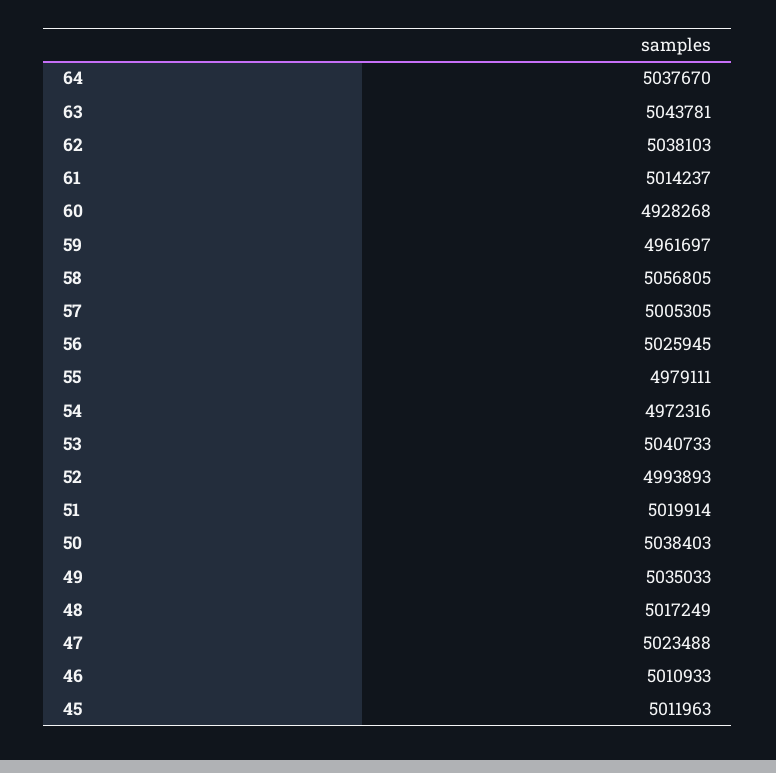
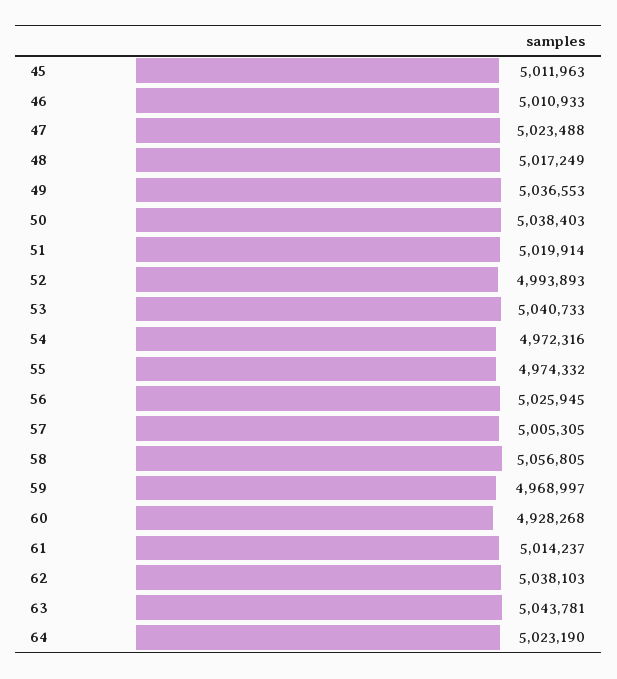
  {
-   "64": 5037670,
+   "64": 5023190,
    "63": 5043781,
    "62": 5038103,
    "61": 5014237,
    "60": 4928268,
-   "59": 4961697,
+   "59": 4968997,
    "58": 5056805,
    "57": 5005305,
    "56": 5025945,
-   "55": 4979111,
+   "55": 4974332,
    "54": 4972316,
    "53": 5040733,
    "52": 4993893,
    "51": 5019914,
    "50": 5038403,
-   "49": 5035033,
+   "49": 5036553,
    "48": 5017249,
    "47": 5023488,
    "46": 5010933,
    "45": 5011963
  }

